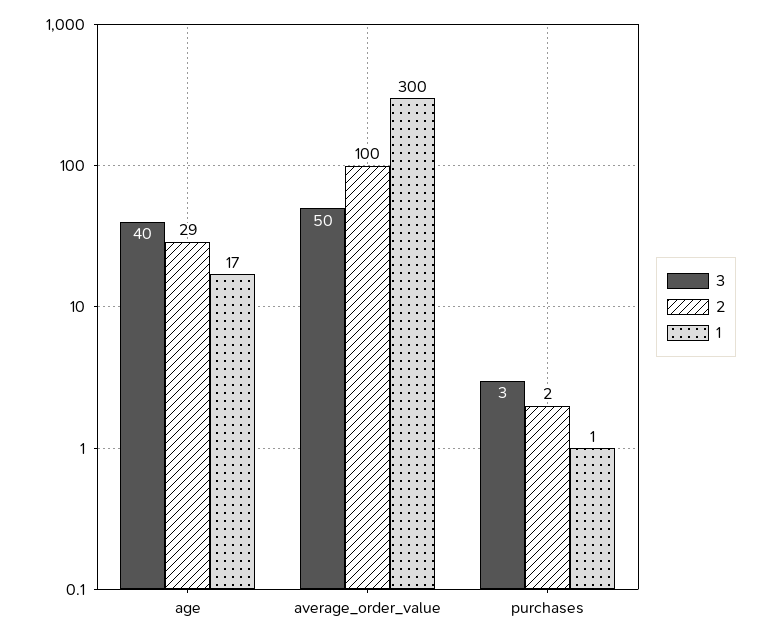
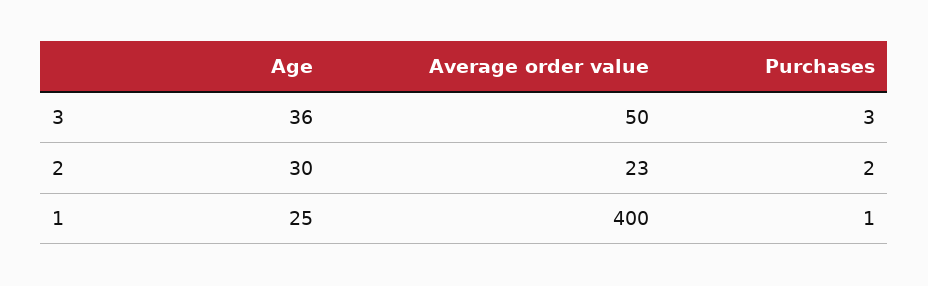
  {
    "3": {
-     "age": 40,
+     "age": 36,
      "average_order_value": 50,
      "purchases": 3
    },
    "2": {
-     "age": 29,
+     "age": 30,
-     "average_order_value": 100,
+     "average_order_value": 23,
      "purchases": 2
    },
    "1": {
-     "age": 17,
+     "age": 25,
-     "average_order_value": 300,
+     "average_order_value": 400,
      "purchases": 1
    }
  }

